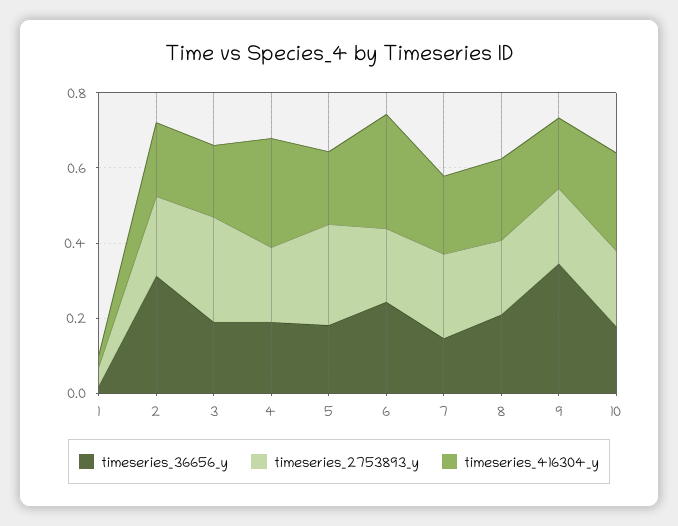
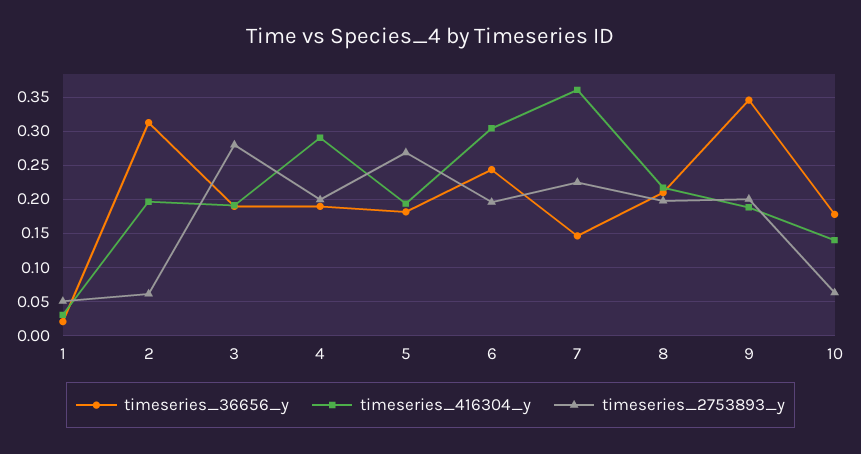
  {
    "timeseries_36656_y": {
      "1": 0.02,
      "2": 0.31,
      "3": 0.19,
      "4": 0.19,
      "5": 0.18,
      "6": 0.24,
      "7": 0.15,
      "8": 0.21,
      "9": 0.35,
      "10": 0.18
    },
    "timeseries_2753893_y": {
      "1": 0.05,
-     "2": 0.2,
+     "2": 0.06,
      "3": 0.28,
      "4": 0.2,
      "5": 0.27,
      "6": 0.2,
      "7": 0.22,
      "8": 0.2,
      "9": 0.2,
-     "10": 0.2
+     "10": 0.06
    },
    "timeseries_416304_y": {
      "1": 0.03,
      "2": 0.2,
      "3": 0.19,
      "4": 0.29,
      "5": 0.19,
      "6": 0.3,
-     "7": 0.2,
+     "7": 0.36,
      "8": 0.22,
      "9": 0.19,
-     "10": 0.25
+     "10": 0.14
    }
  }

